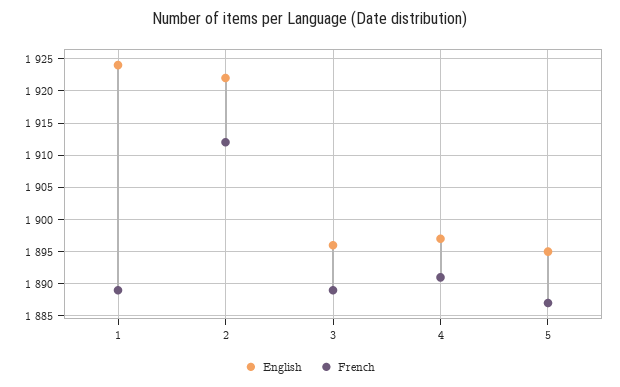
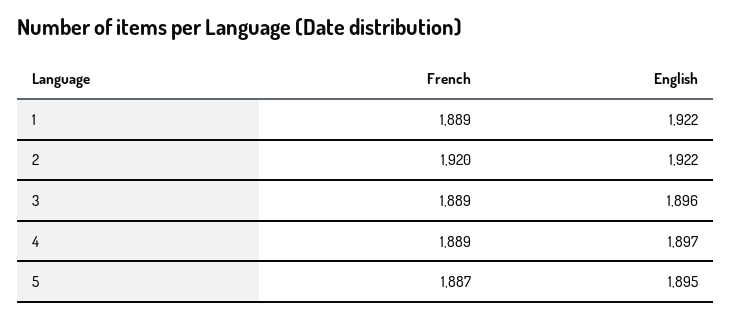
  {
    "English": {
-     "1": 1924,
+     "1": 1922,
      "2": 1922,
      "3": 1896,
      "4": 1897,
      "5": 1895
    },
    "French": {
      "1": 1889,
-     "2": 1912,
+     "2": 1920,
      "3": 1889,
-     "4": 1891,
+     "4": 1889,
      "5": 1887
    }
  }

